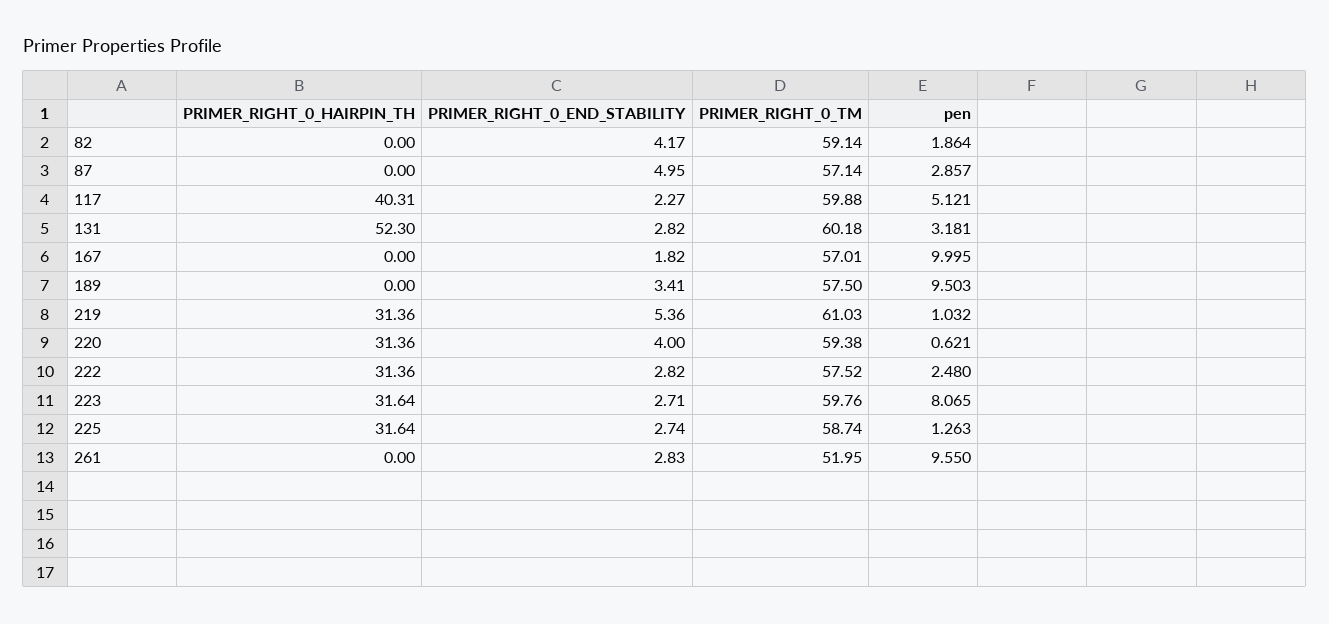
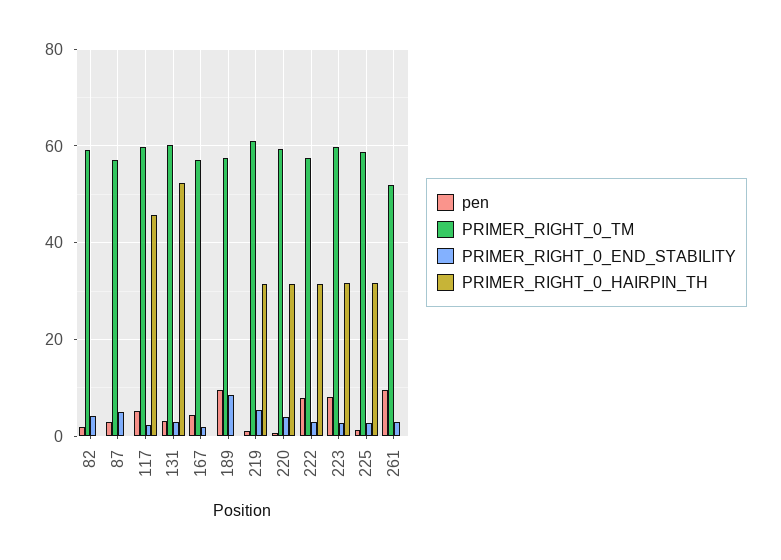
  {
    "PRIMER_RIGHT_0_HAIRPIN_TH": {
      "82": 0,
      "87": 0,
-     "117": 40.31,
+     "117": 46,
      "131": 52.3,
      "167": 0,
      "189": 0,
      "219": 31.36,
      "220": 31.36,
      "222": 31.36,
      "223": 31.64,
      "225": 31.64,
      "261": 0
    },
    "PRIMER_RIGHT_0_END_STABILITY": {
      "82": 4.17,
      "87": 4.95,
      "117": 2.27,
      "131": 2.82,
      "167": 1.82,
-     "189": 3.41,
+     "189": 8,
      "219": 5.36,
      "220": 4,
      "222": 2.82,
      "223": 2.71,
      "225": 2.74,
      "261": 2.83
    },
    "PRIMER_RIGHT_0_TM": {
      "82": 59.14,
      "87": 57.14,
      "117": 59.88,
      "131": 60.18,
      "167": 57.01,
      "189": 57.5,
      "219": 61.03,
      "220": 59.38,
      "222": 57.52,
      "223": 59.76,
      "225": 58.74,
      "261": 51.95
    },
    "pen": {
      "82": 1.864,
      "87": 2.857,
      "117": 5.121,
      "131": 3.181,
-     "167": 9.995,
+     "167": 4,
      "189": 9.503,
      "219": 1.032,
      "220": 0.621,
-     "222": 2.48,
+     "222": 8,
      "223": 8.065,
      "225": 1.263,
      "261": 9.55
    }
  }

